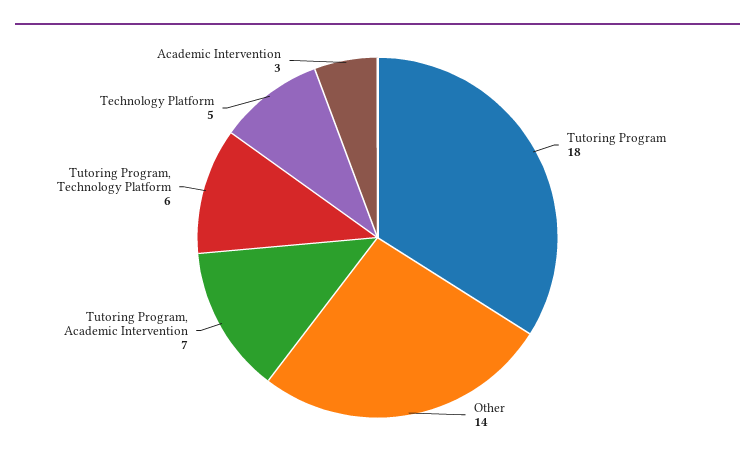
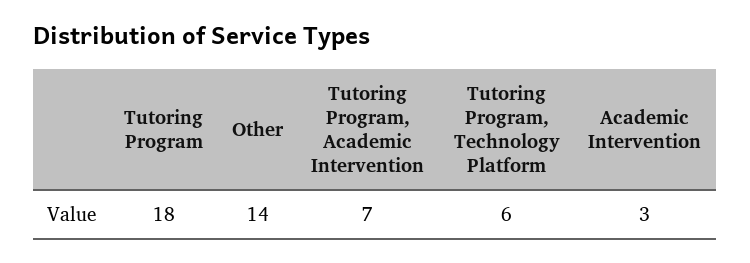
  {
    "Tutoring Program": 18,
    "Other": 14,
    "Tutoring Program, Academic Intervention": 7,
    "Tutoring Program, Technology Platform": 6,
-   "Technology Platform": 5,
    "Academic Intervention": 3
  }

